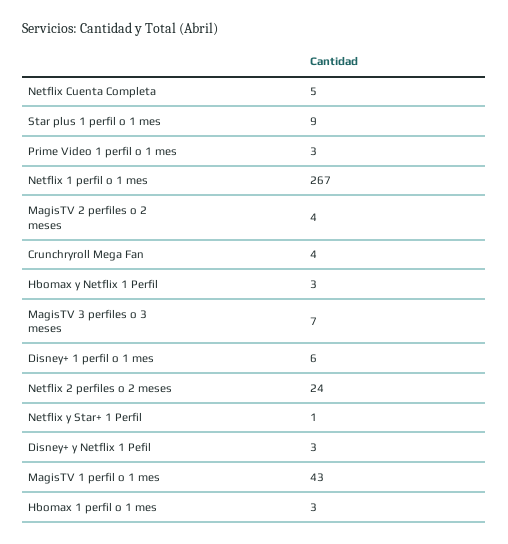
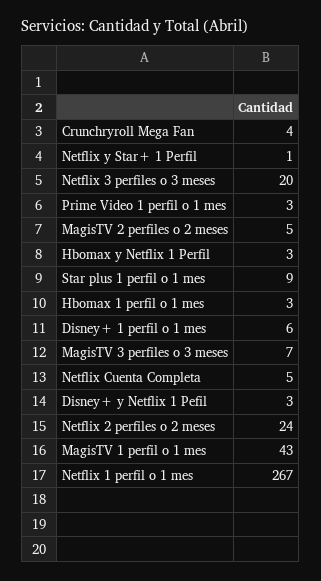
  {
    "Netflix Cuenta Completa": 5,
    "Star plus 1 perfil o 1 mes": 9,
    "Prime Video 1 perfil o 1 mes": 3,
    "Netflix 1 perfil o 1 mes": 267,
-   "MagisTV 2 perfiles o 2 meses": 4,
+   "MagisTV 2 perfiles o 2 meses": 5,
    "Crunchryroll Mega Fan": 4,
    "Hbomax y Netflix 1 Perfil": 3,
    "MagisTV 3 perfiles o 3 meses": 7,
    "Disney+ 1 perfil o 1 mes": 6,
    "Netflix 2 perfiles o 2 meses": 24,
    "Netflix y Star+ 1 Perfil": 1,
    "Disney+ y Netflix 1 Pefil": 3,
    "MagisTV 1 perfil o 1 mes": 43,
-   "Hbomax 1 perfil o 1 mes": 3
+   "Hbomax 1 perfil o 1 mes": 3,
+   "Netflix 3 perfiles o 3 meses": 20
  }

